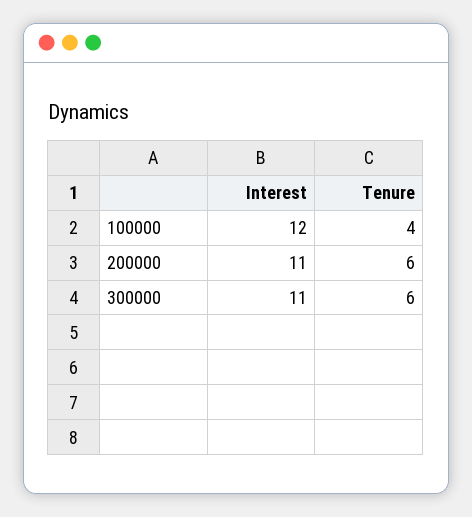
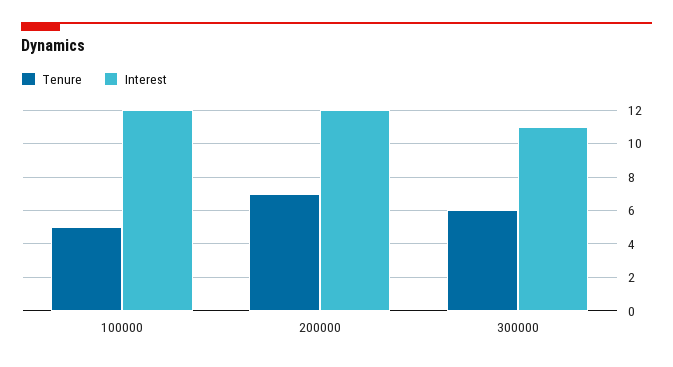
  {
    "Interest": {
      "100000": 12,
-     "200000": 11,
+     "200000": 12,
      "300000": 11
    },
    "Tenure": {
-     "100000": 4,
+     "100000": 5,
-     "200000": 6,
+     "200000": 7,
      "300000": 6
    }
  }

